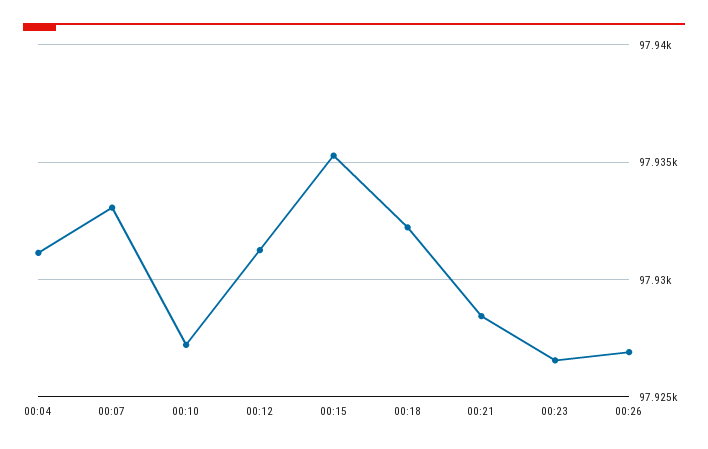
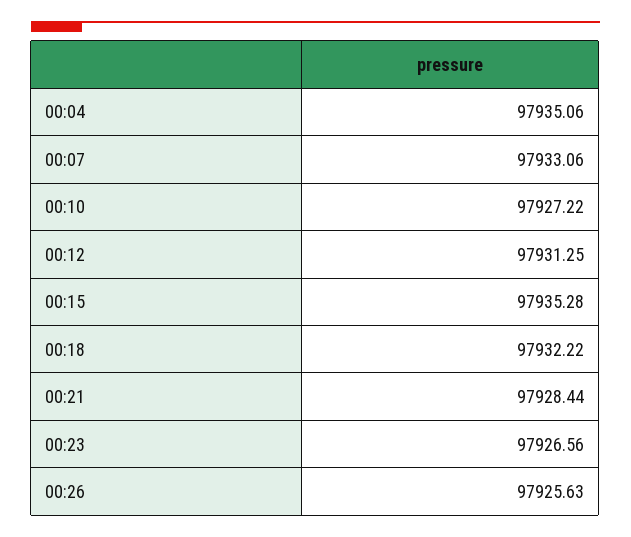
  {
-   "00:04": 97931,
+   "00:04": 97935.06,
    "00:07": 97933.06,
    "00:10": 97927.22,
    "00:12": 97931.25,
    "00:15": 97935.28,
    "00:18": 97932.22,
    "00:21": 97928.44,
    "00:23": 97926.56,
-   "00:26": 97927
+   "00:26": 97925.63
  }

